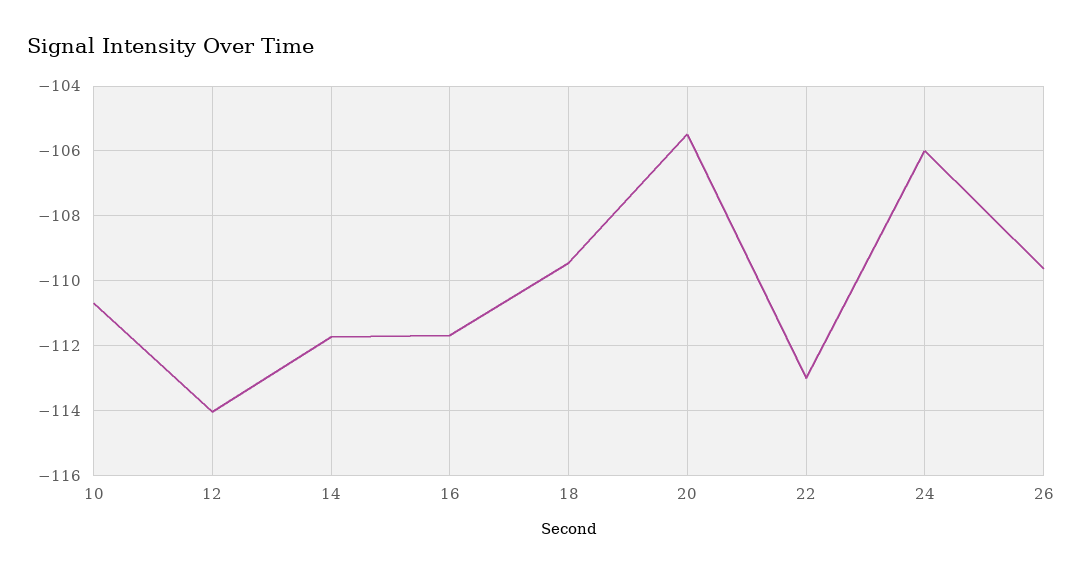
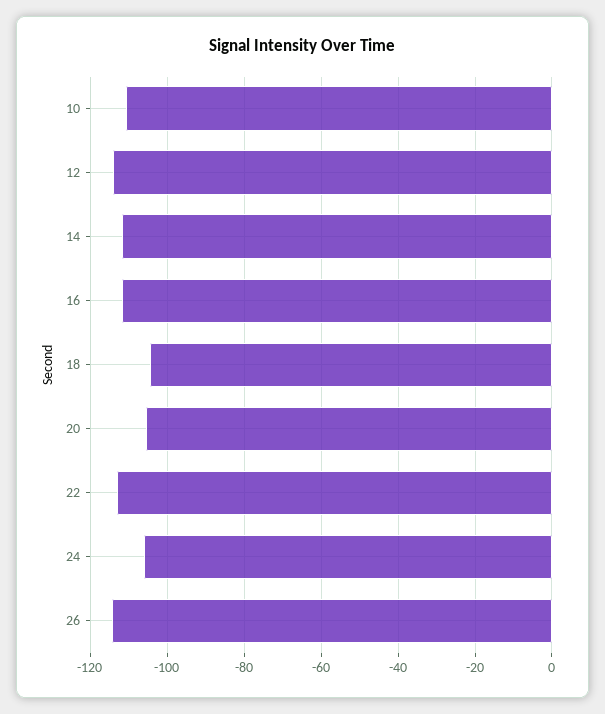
  {
    "10": -110.6,
    "12": -114,
    "14": -111.8,
    "16": -111.6,
-   "18": -109.4,
+   "18": -104,
    "20": -105.4,
    "22": -113,
    "24": -106,
-   "26": -109.6
+   "26": -114
  }

